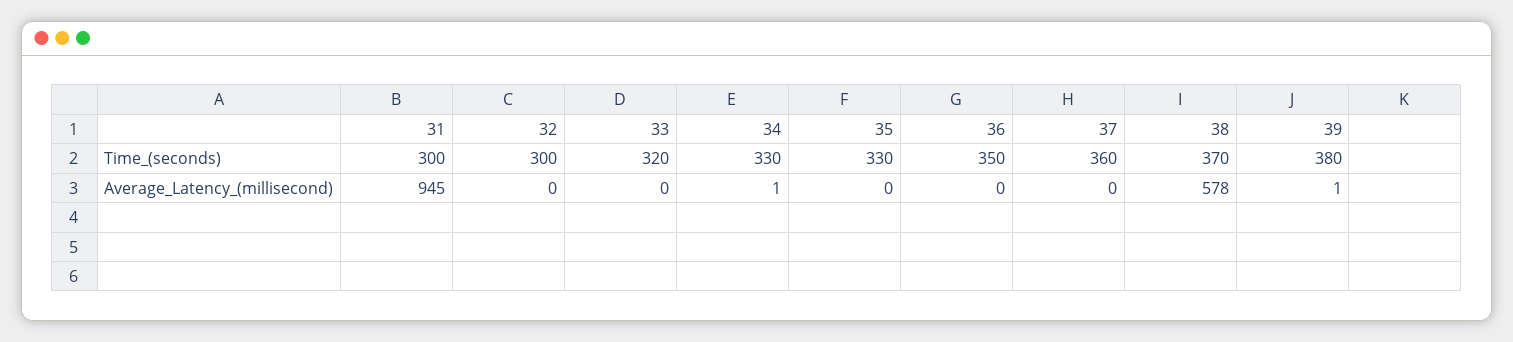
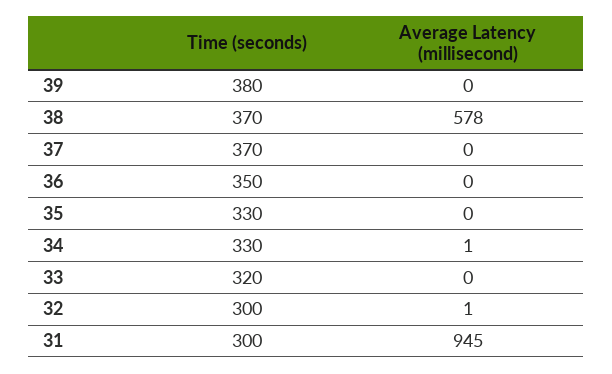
  {
    "31": {
      "Time_(seconds)": 300,
      "Average_Latency_(millisecond)": 945
    },
    "32": {
      "Time_(seconds)": 300,
-     "Average_Latency_(millisecond)": 0
+     "Average_Latency_(millisecond)": 1
    },
    "33": {
      "Time_(seconds)": 320,
      "Average_Latency_(millisecond)": 0
    },
    "34": {
      "Time_(seconds)": 330,
      "Average_Latency_(millisecond)": 1
    },
    "35": {
      "Time_(seconds)": 330,
      "Average_Latency_(millisecond)": 0
    },
    "36": {
      "Time_(seconds)": 350,
      "Average_Latency_(millisecond)": 0
    },
    "37": {
-     "Time_(seconds)": 360,
+     "Time_(seconds)": 370,
      "Average_Latency_(millisecond)": 0
    },
    "38": {
      "Time_(seconds)": 370,
      "Average_Latency_(millisecond)": 578
    },
    "39": {
      "Time_(seconds)": 380,
-     "Average_Latency_(millisecond)": 1
+     "Average_Latency_(millisecond)": 0
    }
  }

